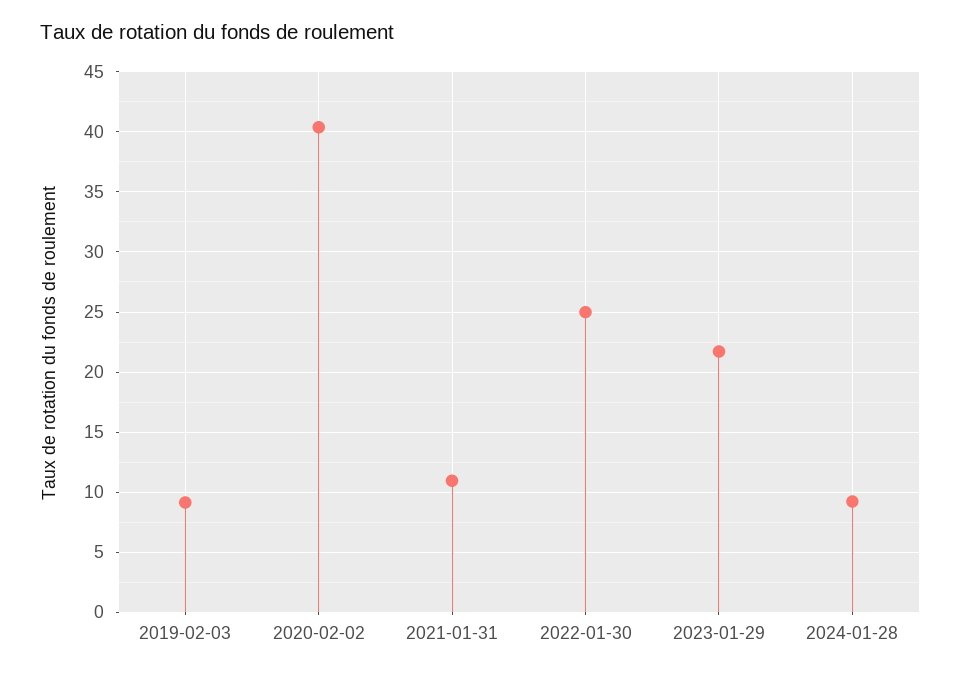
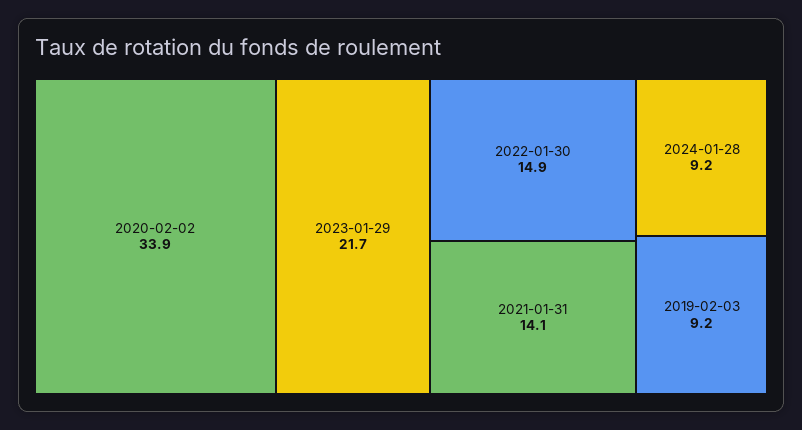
  {
    "2019-02-03": 9.2,
-   "2020-02-02": 40.5,
+   "2020-02-02": 33.9,
-   "2021-01-31": 11,
+   "2021-01-31": 14.1,
-   "2022-01-30": 25,
+   "2022-01-30": 14.9,
    "2023-01-29": 21.7,
    "2024-01-28": 9.2
  }

